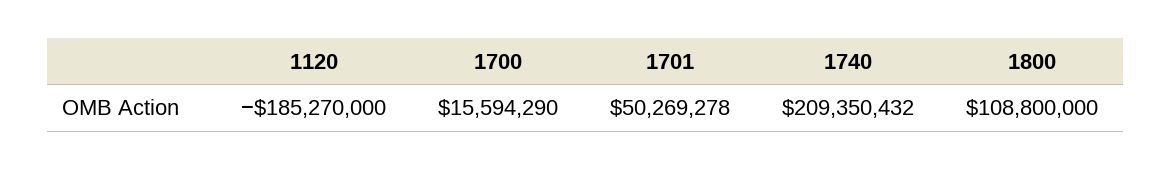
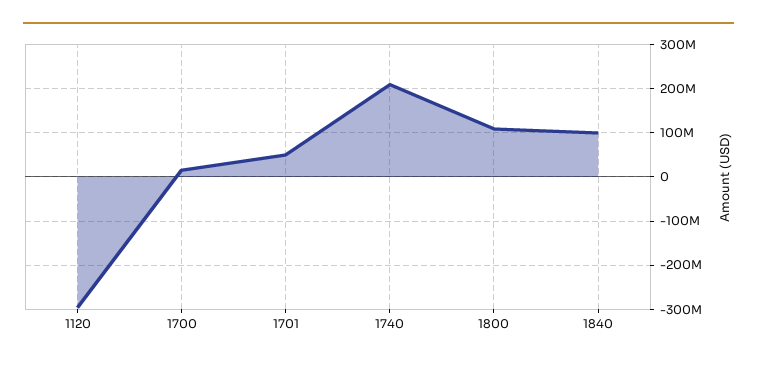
  {
-   "1120": -185270000,
+   "1120": -300000000,
    "1700": 15594290,
    "1701": 50269278,
    "1740": 209350432,
-   "1800": 108800000
+   "1800": 108800000,
+   "1840": 100000000
  }

